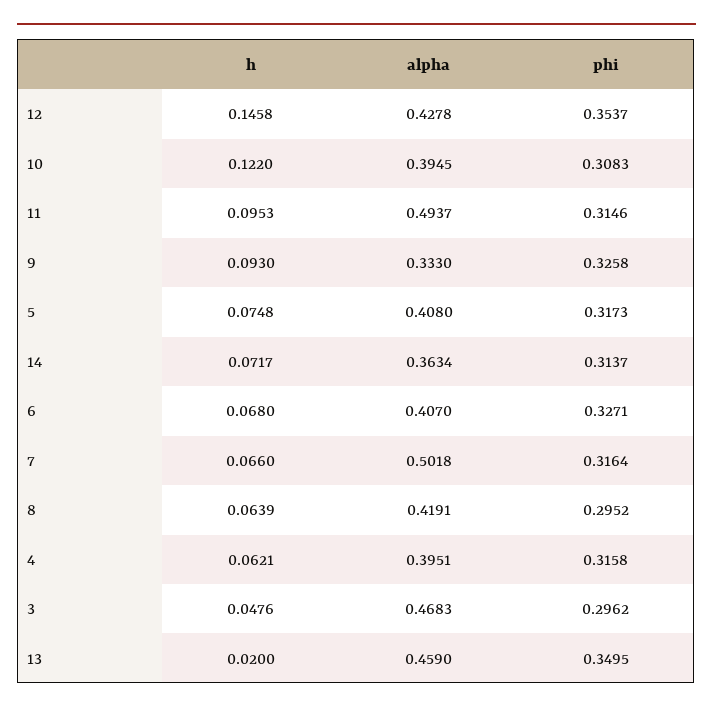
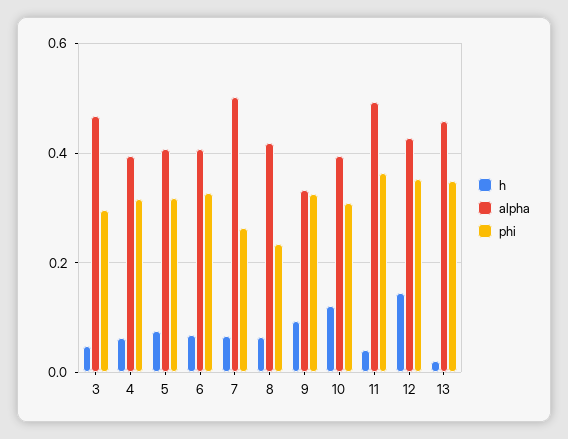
  {
    "h": {
      "12": 0.1458,
      "10": 0.122,
-     "11": 0.0953,
+     "11": 0.04,
      "9": 0.093,
      "5": 0.0748,
-     "14": 0.0717,
      "6": 0.068,
      "7": 0.066,
      "8": 0.0639,
      "4": 0.0621,
      "3": 0.0476,
      "13": 0.02
    },
    "alpha": {
      "12": 0.4278,
      "10": 0.3945,
      "11": 0.4937,
      "9": 0.333,
      "5": 0.408,
-     "14": 0.3634,
      "6": 0.407,
      "7": 0.5018,
      "8": 0.4191,
      "4": 0.3951,
      "3": 0.4683,
      "13": 0.459
    },
    "phi": {
      "12": 0.3537,
      "10": 0.3083,
-     "11": 0.3146,
+     "11": 0.36,
      "9": 0.3258,
      "5": 0.3173,
-     "14": 0.3137,
      "6": 0.3271,
-     "7": 0.3164,
+     "7": 0.26,
-     "8": 0.2952,
+     "8": 0.24,
      "4": 0.3158,
      "3": 0.2962,
      "13": 0.3495
    }
  }

